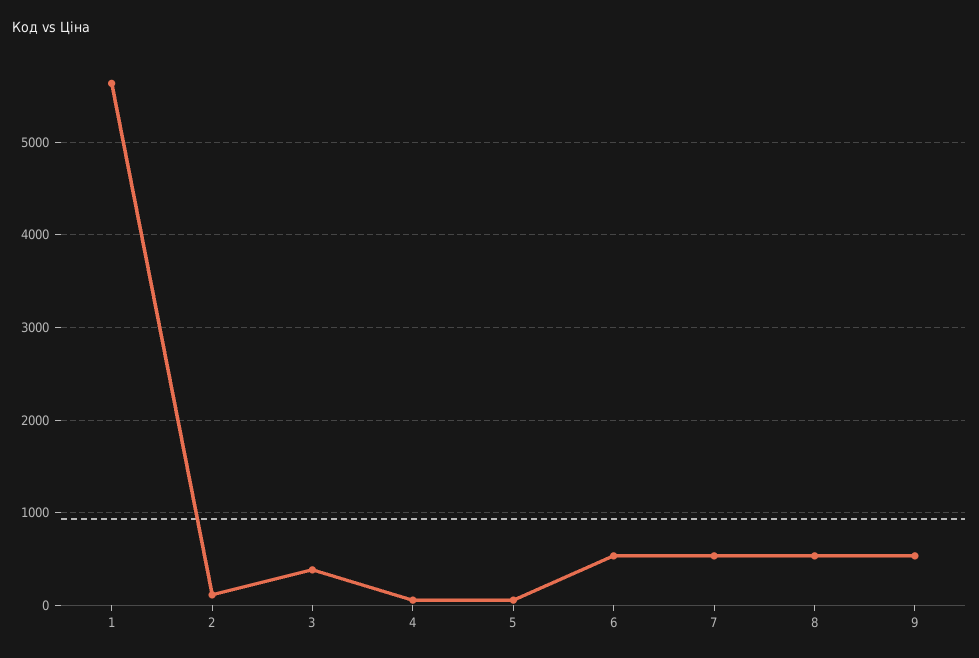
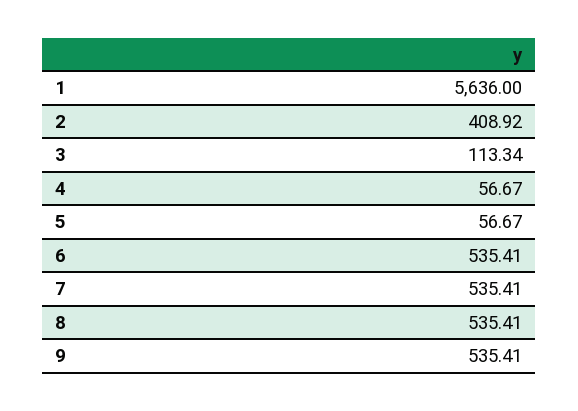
  {
    "1": 5636,
-   "2": 100,
+   "2": 408.92,
-   "3": 400,
+   "3": 113.34,
    "4": 56.67,
    "5": 56.67,
    "6": 535.41,
    "7": 535.41,
    "8": 535.41,
    "9": 535.41
  }

